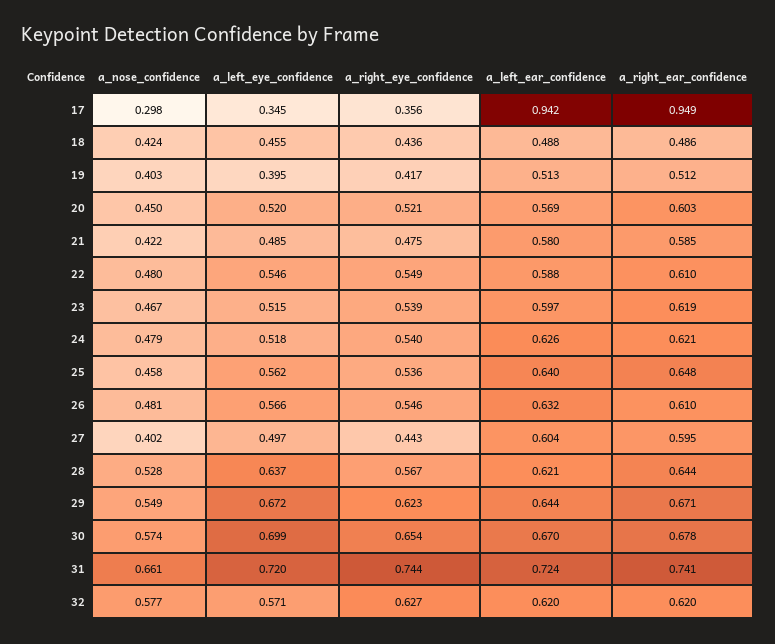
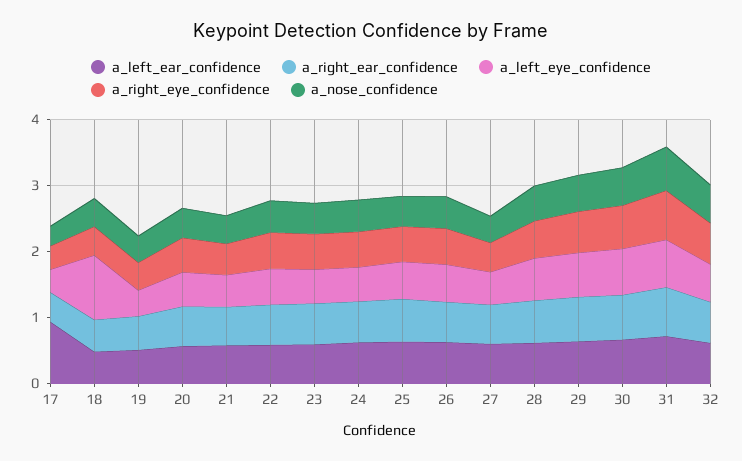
  {
    "a_nose_confidence": {
      "17": 0.298,
      "18": 0.424,
      "19": 0.403,
      "20": 0.45,
      "21": 0.422,
      "22": 0.48,
      "23": 0.467,
      "24": 0.479,
      "25": 0.458,
      "26": 0.481,
      "27": 0.402,
      "28": 0.528,
      "29": 0.549,
      "30": 0.574,
      "31": 0.661,
      "32": 0.577
    },
    "a_left_eye_confidence": {
      "17": 0.345,
-     "18": 0.455,
+     "18": 1,
      "19": 0.395,
      "20": 0.52,
      "21": 0.485,
      "22": 0.546,
      "23": 0.515,
      "24": 0.518,
      "25": 0.562,
      "26": 0.566,
      "27": 0.497,
      "28": 0.637,
      "29": 0.672,
      "30": 0.699,
      "31": 0.72,
      "32": 0.571
    },
    "a_right_eye_confidence": {
      "17": 0.356,
      "18": 0.436,
      "19": 0.417,
      "20": 0.521,
      "21": 0.475,
      "22": 0.549,
      "23": 0.539,
      "24": 0.54,
      "25": 0.536,
      "26": 0.546,
      "27": 0.443,
      "28": 0.567,
      "29": 0.623,
      "30": 0.654,
      "31": 0.744,
      "32": 0.627
    },
    "a_left_ear_confidence": {
      "17": 0.942,
      "18": 0.488,
      "19": 0.513,
      "20": 0.569,
      "21": 0.58,
      "22": 0.588,
      "23": 0.597,
      "24": 0.626,
      "25": 0.64,
      "26": 0.632,
      "27": 0.604,
      "28": 0.621,
      "29": 0.644,
      "30": 0.67,
      "31": 0.724,
      "32": 0.62
    },
    "a_right_ear_confidence": {
-     "17": 0.949,
+     "17": 0.4,
      "18": 0.486,
      "19": 0.512,
      "20": 0.603,
      "21": 0.585,
      "22": 0.61,
      "23": 0.619,
      "24": 0.621,
      "25": 0.648,
      "26": 0.61,
      "27": 0.595,
      "28": 0.644,
      "29": 0.671,
      "30": 0.678,
      "31": 0.741,
      "32": 0.62
    }
  }

